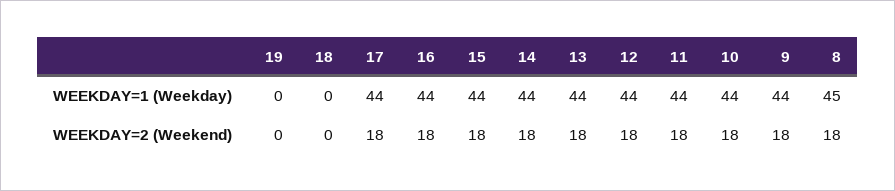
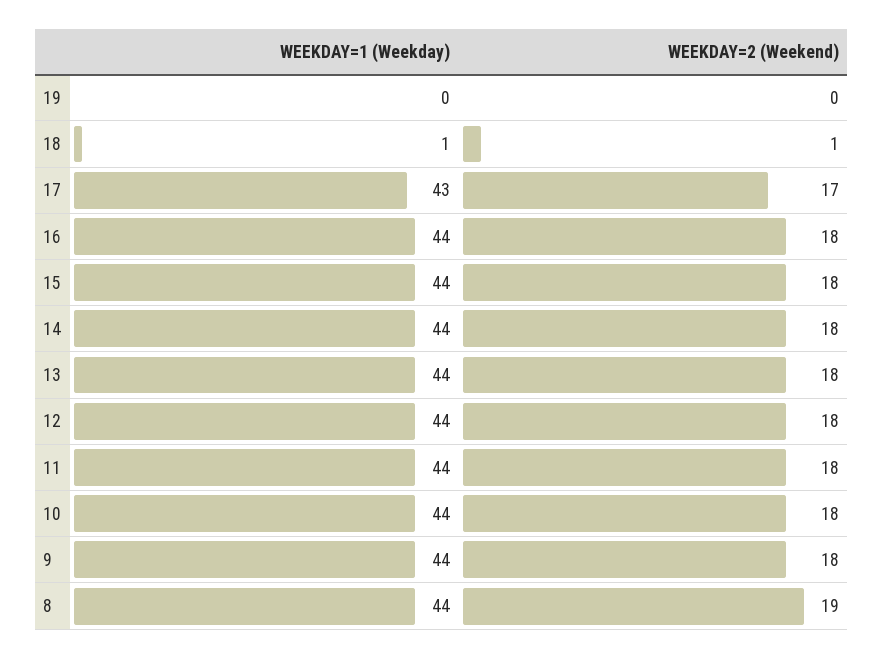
  {
    "19": {
      "WEEKDAY=1 (Weekday)": 0,
      "WEEKDAY=2 (Weekend)": 0
    },
    "18": {
-     "WEEKDAY=1 (Weekday)": 0,
+     "WEEKDAY=1 (Weekday)": 1,
-     "WEEKDAY=2 (Weekend)": 0
+     "WEEKDAY=2 (Weekend)": 1
    },
    "17": {
-     "WEEKDAY=1 (Weekday)": 44,
+     "WEEKDAY=1 (Weekday)": 43,
-     "WEEKDAY=2 (Weekend)": 18
+     "WEEKDAY=2 (Weekend)": 17
    },
    "16": {
      "WEEKDAY=1 (Weekday)": 44,
      "WEEKDAY=2 (Weekend)": 18
    },
    "15": {
      "WEEKDAY=1 (Weekday)": 44,
      "WEEKDAY=2 (Weekend)": 18
    },
    "14": {
      "WEEKDAY=1 (Weekday)": 44,
      "WEEKDAY=2 (Weekend)": 18
    },
    "13": {
      "WEEKDAY=1 (Weekday)": 44,
      "WEEKDAY=2 (Weekend)": 18
    },
    "12": {
      "WEEKDAY=1 (Weekday)": 44,
      "WEEKDAY=2 (Weekend)": 18
    },
    "11": {
      "WEEKDAY=1 (Weekday)": 44,
      "WEEKDAY=2 (Weekend)": 18
    },
    "10": {
      "WEEKDAY=1 (Weekday)": 44,
      "WEEKDAY=2 (Weekend)": 18
    },
    "9": {
      "WEEKDAY=1 (Weekday)": 44,
      "WEEKDAY=2 (Weekend)": 18
    },
    "8": {
-     "WEEKDAY=1 (Weekday)": 45,
+     "WEEKDAY=1 (Weekday)": 44,
-     "WEEKDAY=2 (Weekend)": 18
+     "WEEKDAY=2 (Weekend)": 19
    }
  }

